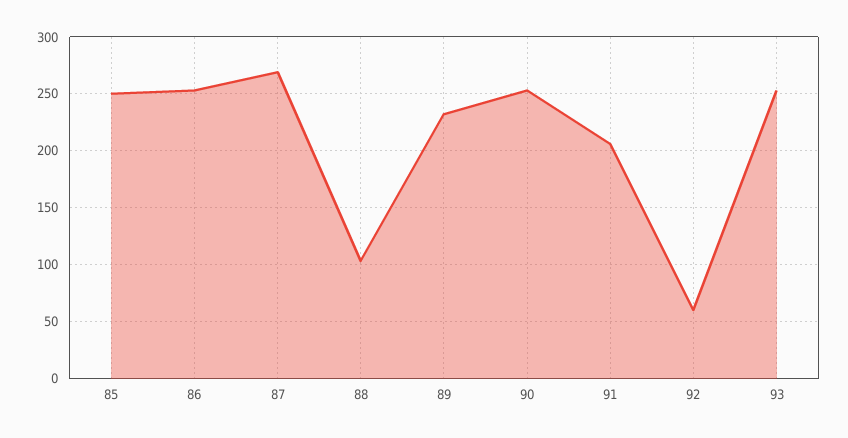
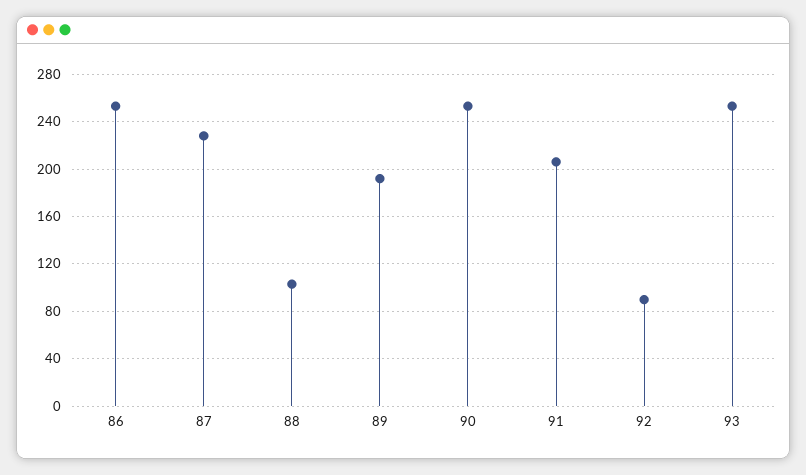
  {
-   "85": 250,
    "86": 250,
-   "87": 270,
+   "87": 230,
    "88": 100,
-   "89": 230,
+   "89": 190,
    "90": 250,
    "91": 210,
-   "92": 60,
+   "92": 90,
    "93": 250
  }

